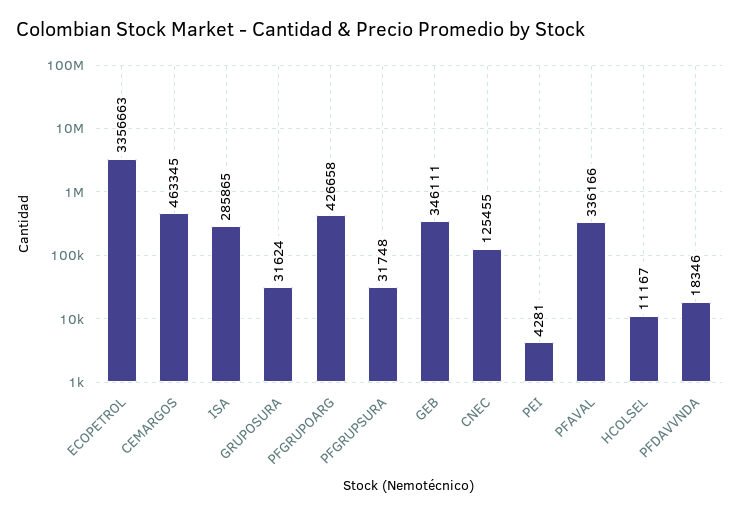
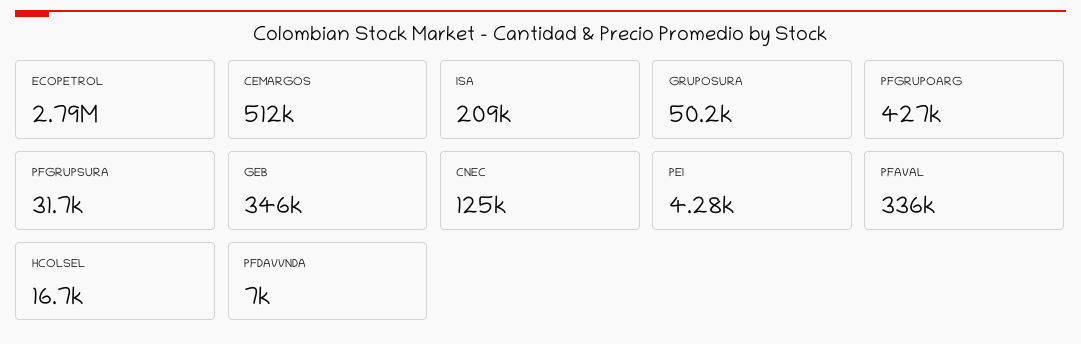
  {
-   "ECOPETROL": 3356663,
+   "ECOPETROL": 2790000,
-   "CEMARGOS": 463345,
+   "CEMARGOS": 512000,
-   "ISA": 285865,
+   "ISA": 209000,
-   "GRUPOSURA": 31624,
+   "GRUPOSURA": 50200,
    "PFGRUPOARG": 426658,
    "PFGRUPSURA": 31748,
    "GEB": 346111,
    "CNEC": 125455,
    "PEI": 4281,
    "PFAVAL": 336166,
-   "HCOLSEL": 11167,
+   "HCOLSEL": 16700,
-   "PFDAVVNDA": 18346
+   "PFDAVVNDA": 7000
  }

